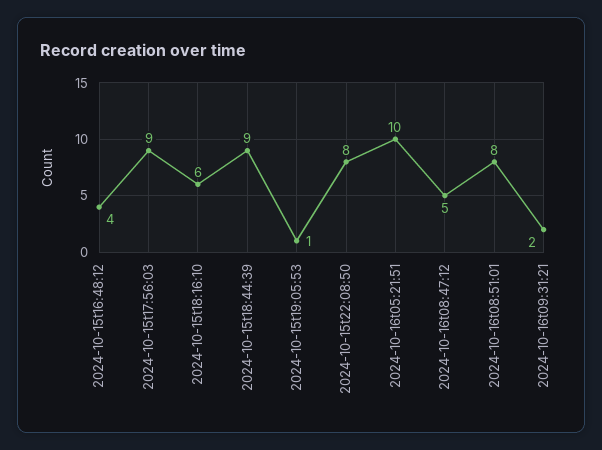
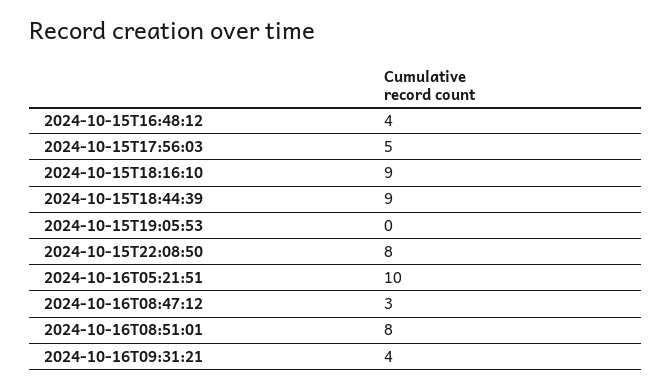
  {
    "2024-10-15t16:48:12": 4,
-   "2024-10-15t17:56:03": 9,
+   "2024-10-15t17:56:03": 5,
-   "2024-10-15t18:16:10": 6,
+   "2024-10-15t18:16:10": 9,
    "2024-10-15t18:44:39": 9,
-   "2024-10-15t19:05:53": 1,
+   "2024-10-15t19:05:53": 0,
    "2024-10-15t22:08:50": 8,
    "2024-10-16t05:21:51": 10,
-   "2024-10-16t08:47:12": 5,
+   "2024-10-16t08:47:12": 3,
    "2024-10-16t08:51:01": 8,
-   "2024-10-16t09:31:21": 2
+   "2024-10-16t09:31:21": 4
  }

